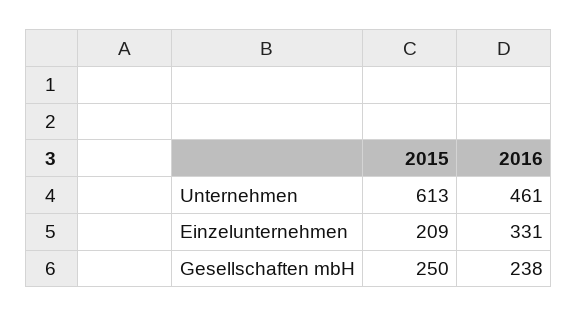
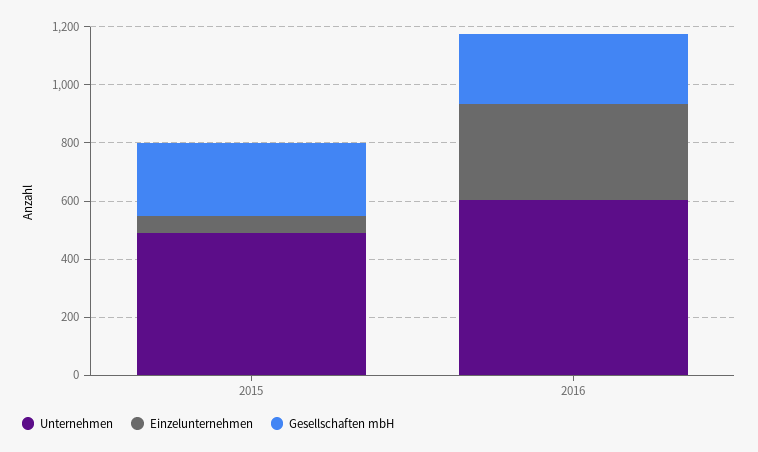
  {
    "Unternehmen": {
-     "2015": 613,
+     "2015": 500,
-     "2016": 461
+     "2016": 600
    },
    "Einzelunternehmen": {
-     "2015": 209,
+     "2015": 50,
      "2016": 331
    },
    "Gesellschaften mbH": {
      "2015": 250,
      "2016": 238
    }
  }

